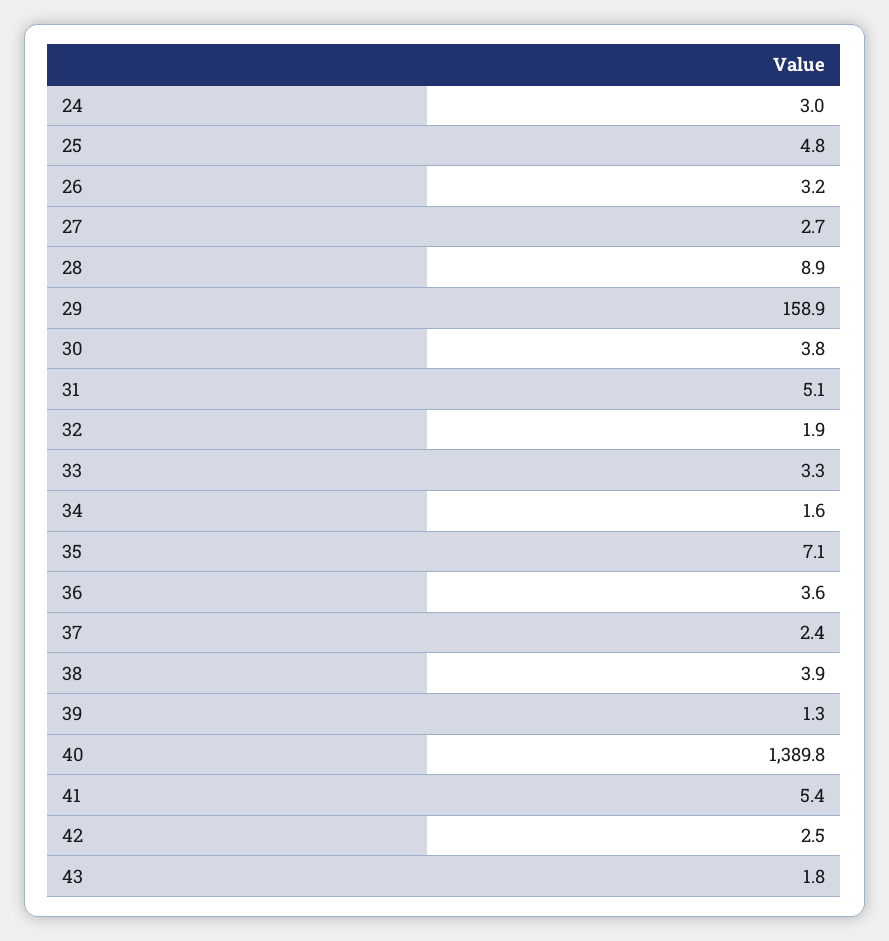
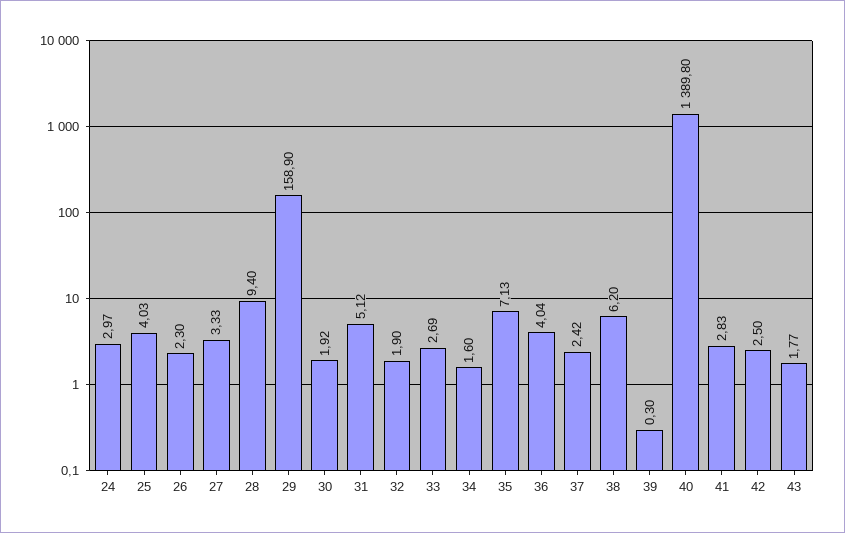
  {
    "24": 2.97,
-   "25": 4.8,
+   "25": 4.03,
-   "26": 3.2,
+   "26": 2.3,
-   "27": 2.7,
+   "27": 3.33,
-   "28": 8.9,
+   "28": 9.4,
    "29": 158.9,
-   "30": 3.8,
+   "30": 1.92,
    "31": 5.12,
    "32": 1.9,
-   "33": 3.3,
+   "33": 2.69,
    "34": 1.6,
    "35": 7.13,
-   "36": 3.6,
+   "36": 4.04,
    "37": 2.42,
-   "38": 3.9,
+   "38": 6.2,
-   "39": 1.3,
+   "39": 0.3,
    "40": 1389.8,
-   "41": 5.4,
+   "41": 2.83,
    "42": 2.5,
    "43": 1.77
  }

